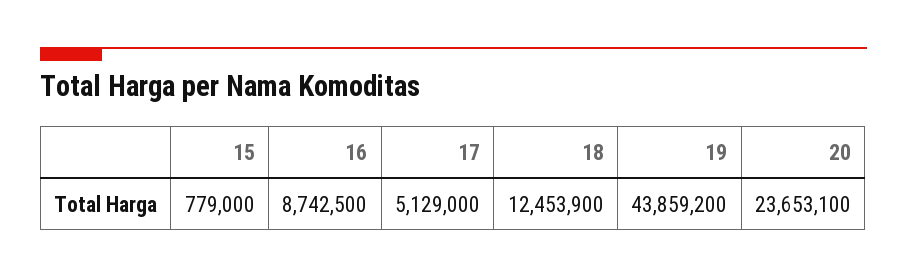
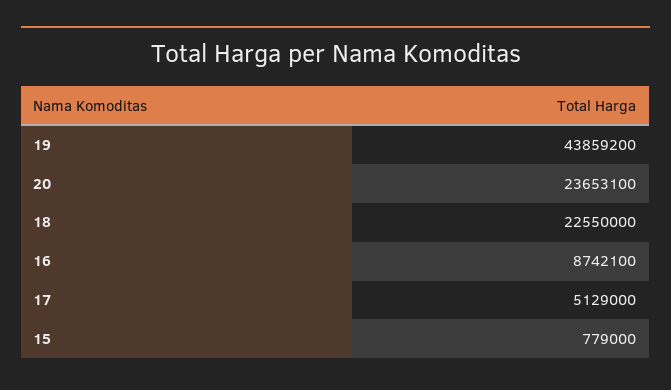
  {
    "15": 779000,
-   "16": 8742500,
+   "16": 8742100,
    "17": 5129000,
-   "18": 12453900,
+   "18": 22550000,
    "19": 43859200,
    "20": 23653100
  }

